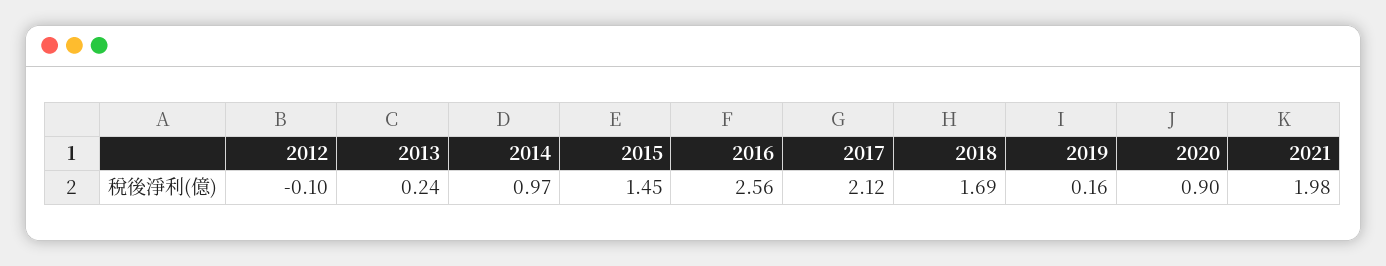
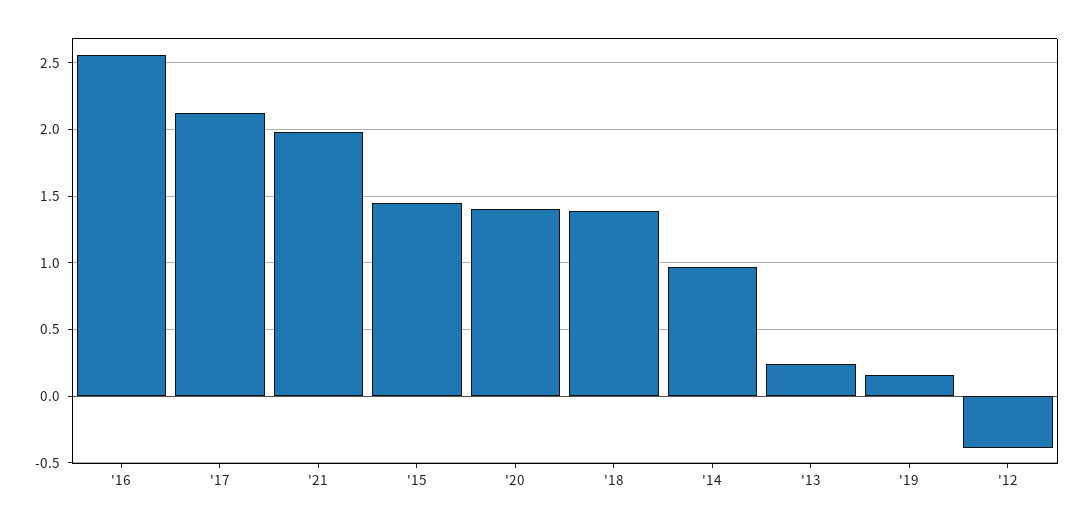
  {
-   "2012": -0.1,
+   "2012": -0.4,
    "2013": 0.24,
    "2014": 0.97,
    "2015": 1.45,
    "2016": 2.56,
    "2017": 2.12,
-   "2018": 1.69,
+   "2018": 1.4,
    "2019": 0.16,
-   "2020": 0.9,
+   "2020": 1.4,
    "2021": 1.98
  }

